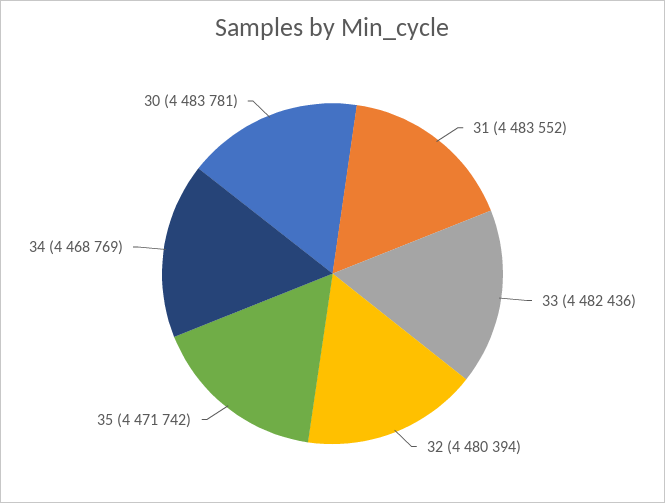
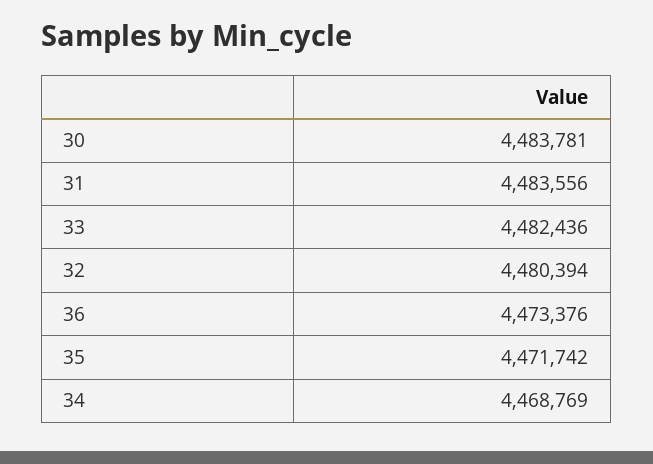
  {
-   "31": 4483552,
+   "31": 4483556,
    "33": 4482436,
    "32": 4480394,
    "35": 4471742,
    "34": 4468769,
-   "30": 4483781
+   "30": 4483781,
+   "36": 4473376
  }

